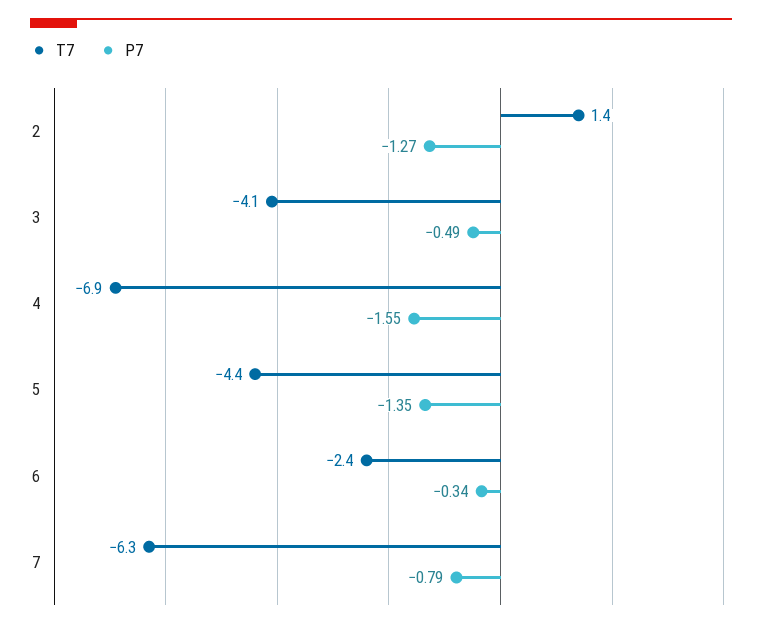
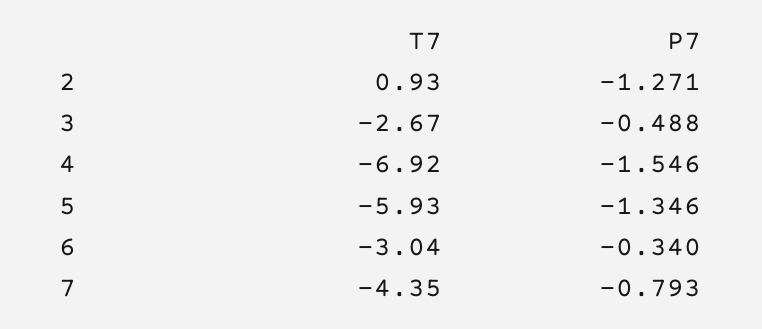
  {
    "T7": {
-     "2": 1.4,
+     "2": 0.93,
-     "3": -4.1,
+     "3": -2.67,
      "4": -6.92,
-     "5": -4.4,
+     "5": -5.93,
-     "6": -2.4,
+     "6": -3.04,
-     "7": -6.3
+     "7": -4.35
    },
    "P7": {
      "2": -1.271,
      "3": -0.488,
      "4": -1.546,
      "5": -1.346,
      "6": -0.34,
      "7": -0.793
    }
  }

